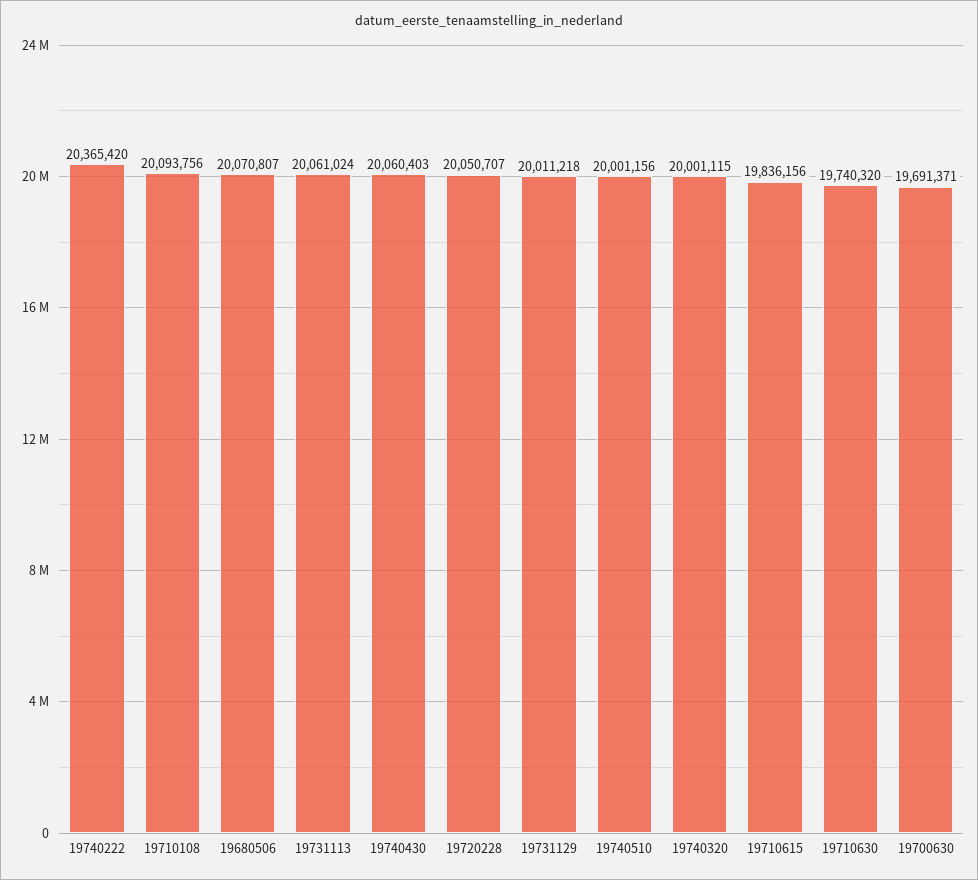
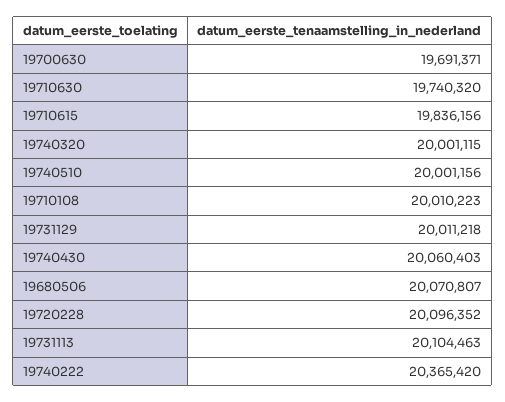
  {
    "19740222": 20365420,
-   "19710108": 20093756,
+   "19710108": 20010223,
    "19680506": 20070807,
-   "19731113": 20061024,
+   "19731113": 20104463,
    "19740430": 20060403,
-   "19720228": 20050707,
+   "19720228": 20096352,
    "19731129": 20011218,
    "19740510": 20001156,
    "19740320": 20001115,
    "19710615": 19836156,
    "19710630": 19740320,
    "19700630": 19691371
  }

